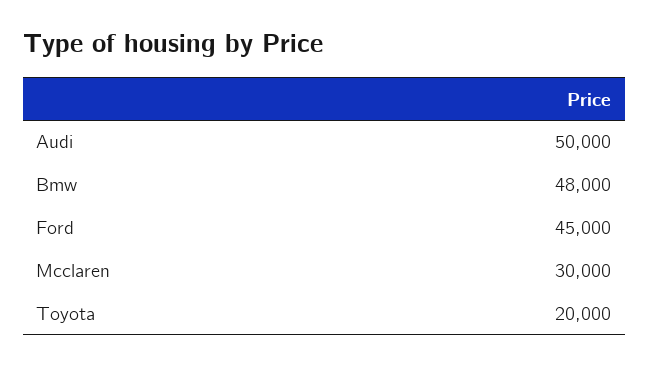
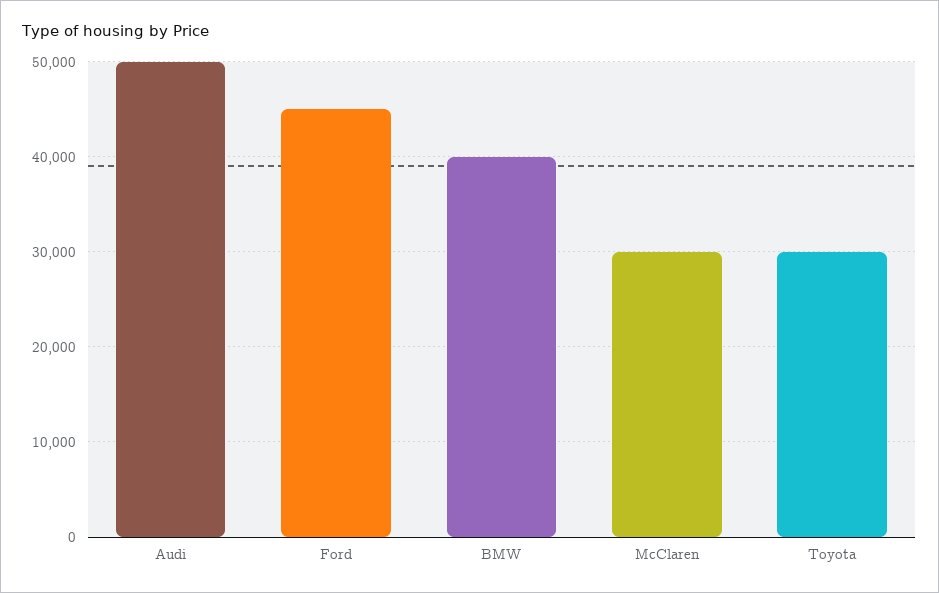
  {
    "Audi": 50000,
-   "Bmw": 48000,
+   "Bmw": 40000,
    "Ford": 45000,
    "Mcclaren": 30000,
-   "Toyota": 20000
+   "Toyota": 30000
  }

